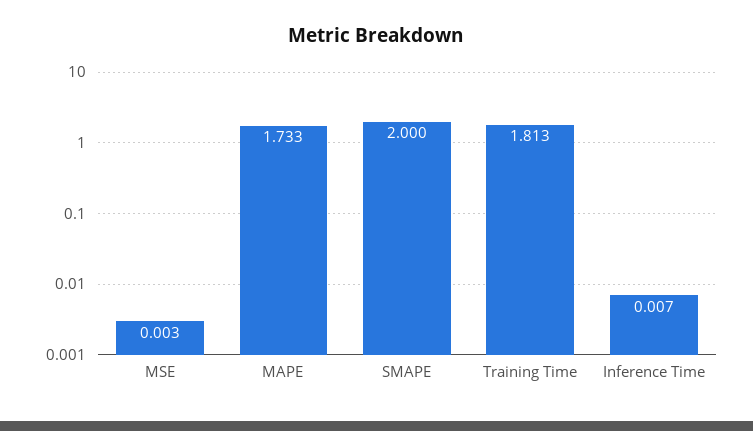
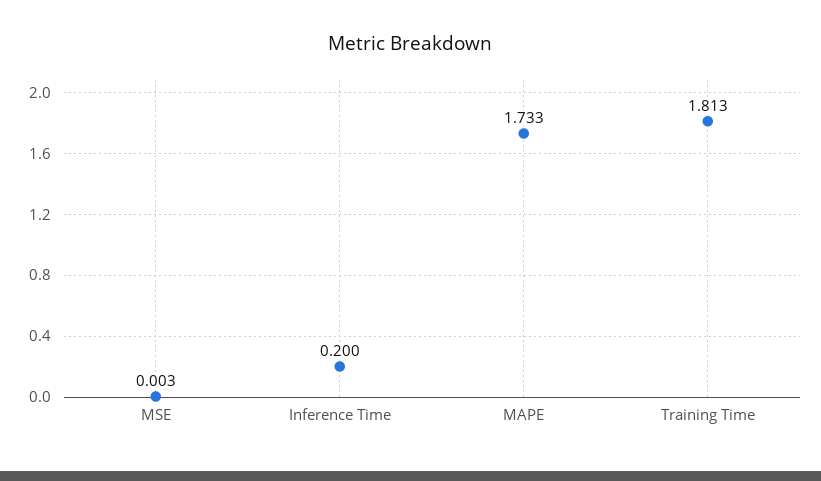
  {
    "MSE": 0.003,
    "MAPE": 1.733,
-   "SMAPE": 2,
    "Training Time": 1.813,
-   "Inference Time": 0.007
+   "Inference Time": 0.2
  }

